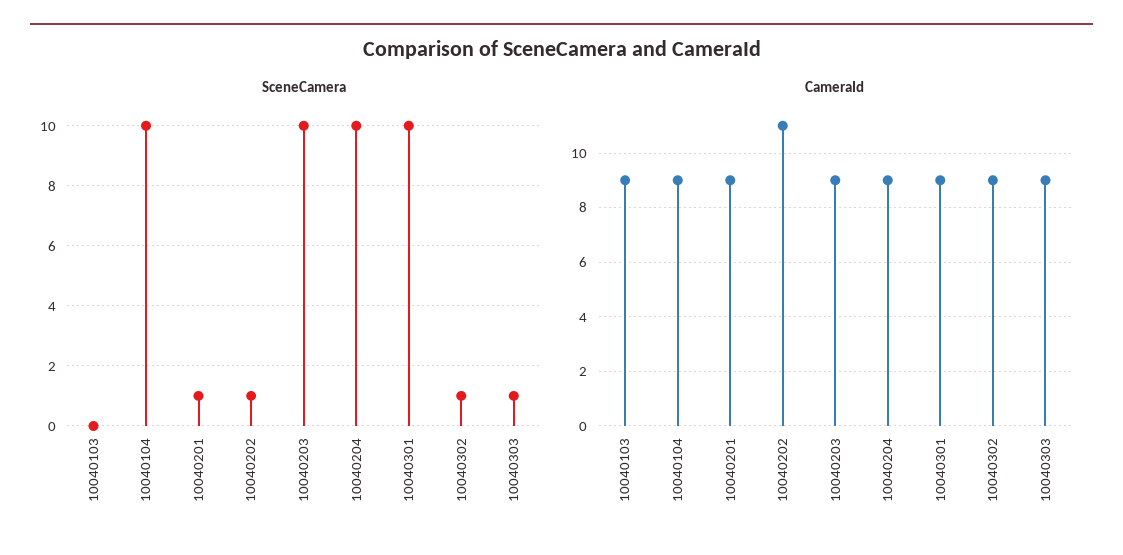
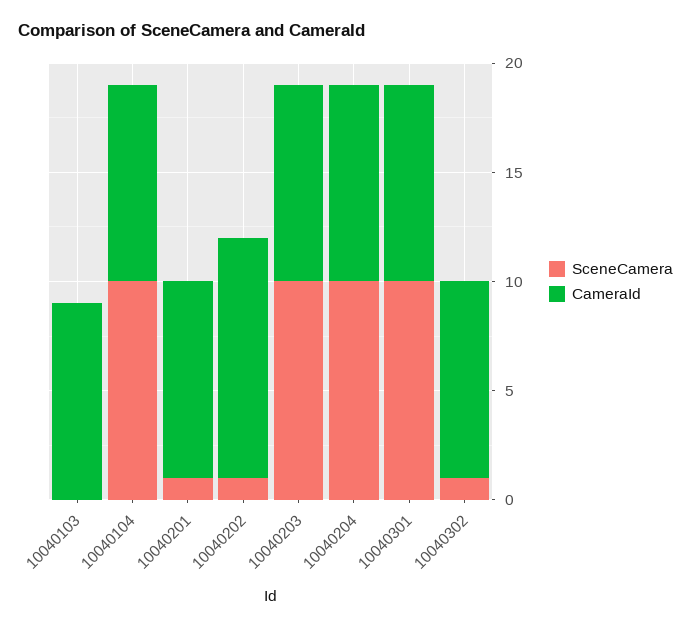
  {
    "SceneCamera": {
      "10040103": 0,
      "10040104": 10,
      "10040201": 1,
      "10040202": 1,
      "10040203": 10,
      "10040204": 10,
      "10040301": 10,
-     "10040302": 1,
+     "10040302": 1
-     "10040303": 1
    },
    "CameraId": {
      "10040103": 9,
      "10040104": 9,
      "10040201": 9,
      "10040202": 11,
      "10040203": 9,
      "10040204": 9,
      "10040301": 9,
-     "10040302": 9,
+     "10040302": 9
-     "10040303": 9
    }
  }

